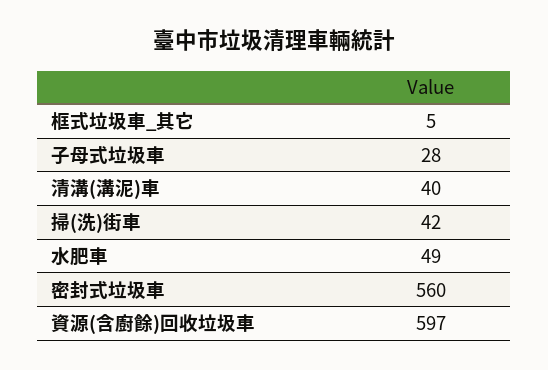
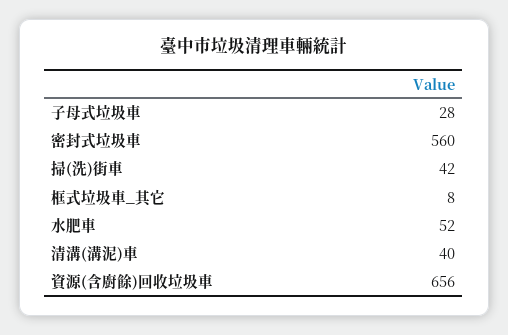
  {
-   "框式垃圾車_其它": 5,
+   "框式垃圾車_其它": 8,
    "子母式垃圾車": 28,
    "清溝(溝泥)車": 40,
    "掃(洗)街車": 42,
-   "水肥車": 49,
+   "水肥車": 52,
    "密封式垃圾車": 560,
-   "資源(含廚餘)回收垃圾車": 597
+   "資源(含廚餘)回收垃圾車": 656
  }

